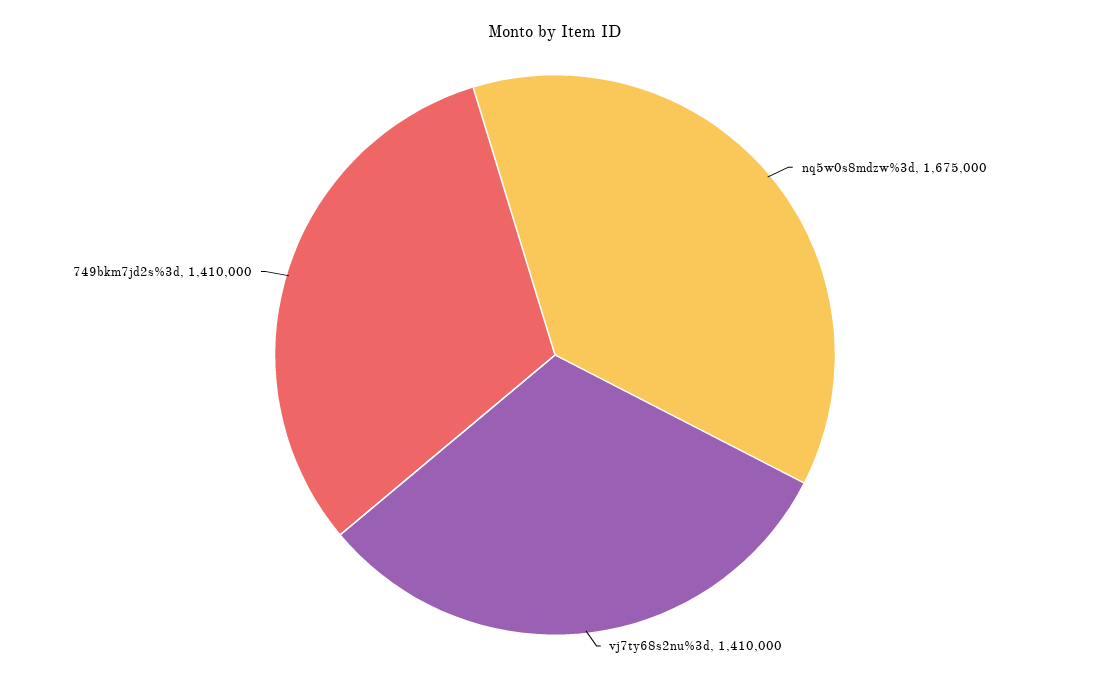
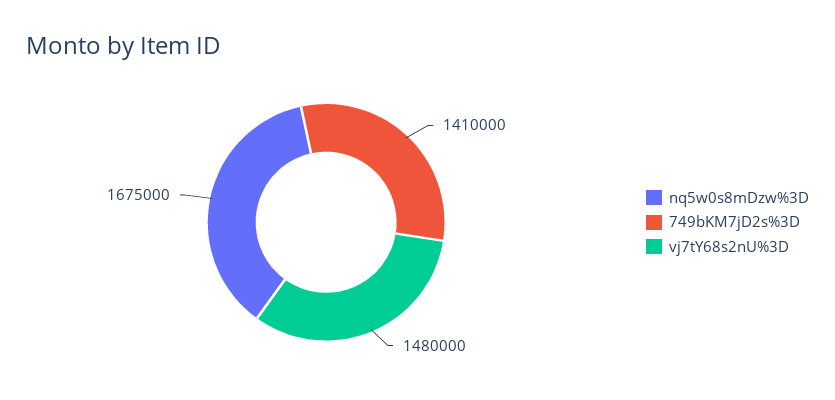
  {
    "nq5w0s8mdzw%3d": 1675000,
-   "vj7ty68s2nu%3d": 1410000,
+   "vj7ty68s2nu%3d": 1480000,
    "749bkm7jd2s%3d": 1410000
  }

